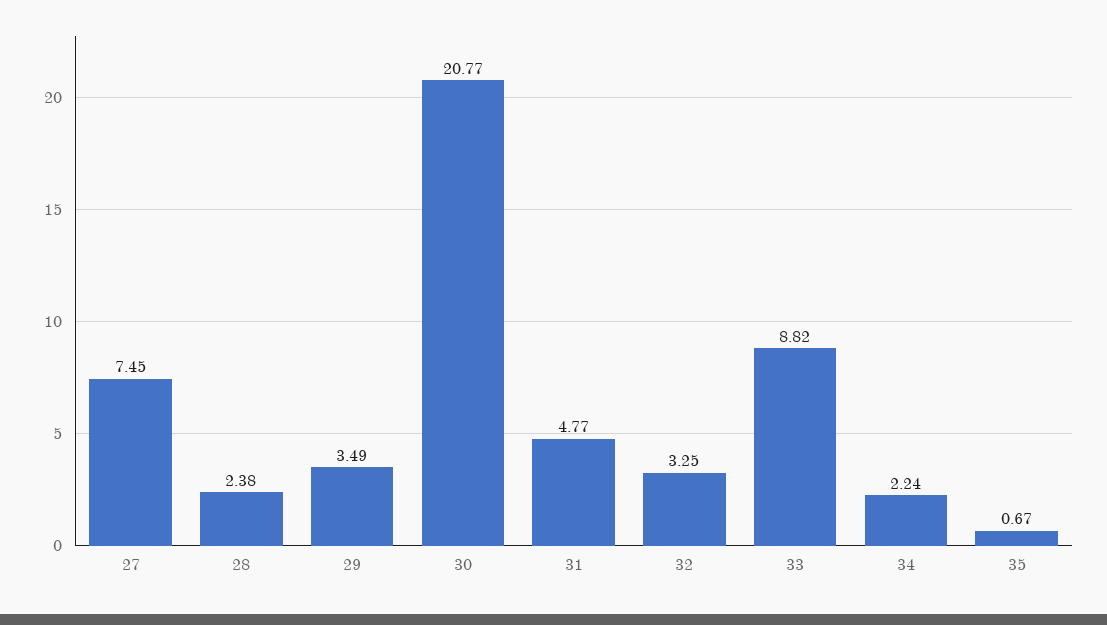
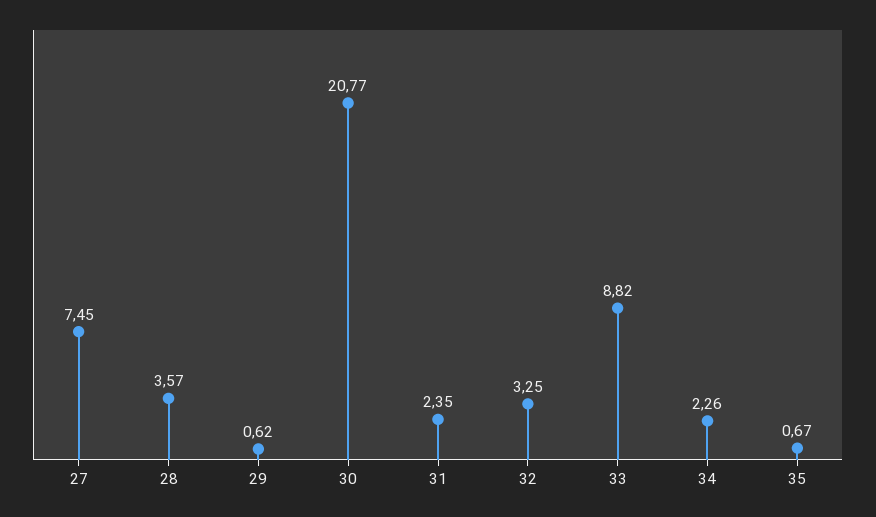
  {
    "27": 7.45,
-   "28": 2.38,
+   "28": 3.57,
-   "29": 3.49,
+   "29": 0.62,
    "30": 20.77,
-   "31": 4.77,
+   "31": 2.35,
    "32": 3.25,
    "33": 8.82,
-   "34": 2.24,
+   "34": 2.26,
    "35": 0.67
  }

